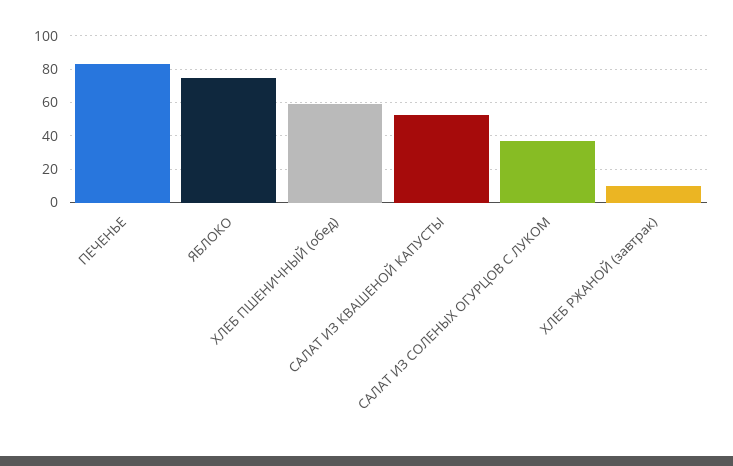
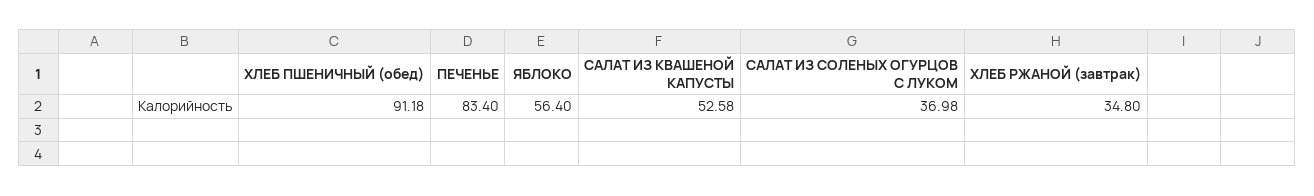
  {
    "ПЕЧЕНЬЕ": 83.4,
-   "ЯБЛОКО": 75,
+   "ЯБЛОКО": 56.4,
-   "ХЛЕБ ПШЕНИЧНЫЙ (обед)": 60,
+   "ХЛЕБ ПШЕНИЧНЫЙ (обед)": 91.18,
    "САЛАТ ИЗ КВАШЕНОЙ КАПУСТЫ": 52.58,
    "САЛАТ ИЗ СОЛЕНЫХ ОГУРЦОВ С ЛУКОМ": 36.98,
-   "ХЛЕБ РЖАНОЙ (завтрак)": 10
+   "ХЛЕБ РЖАНОЙ (завтрак)": 34.8
  }

